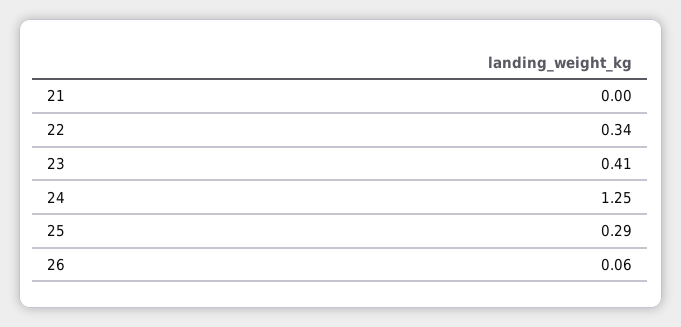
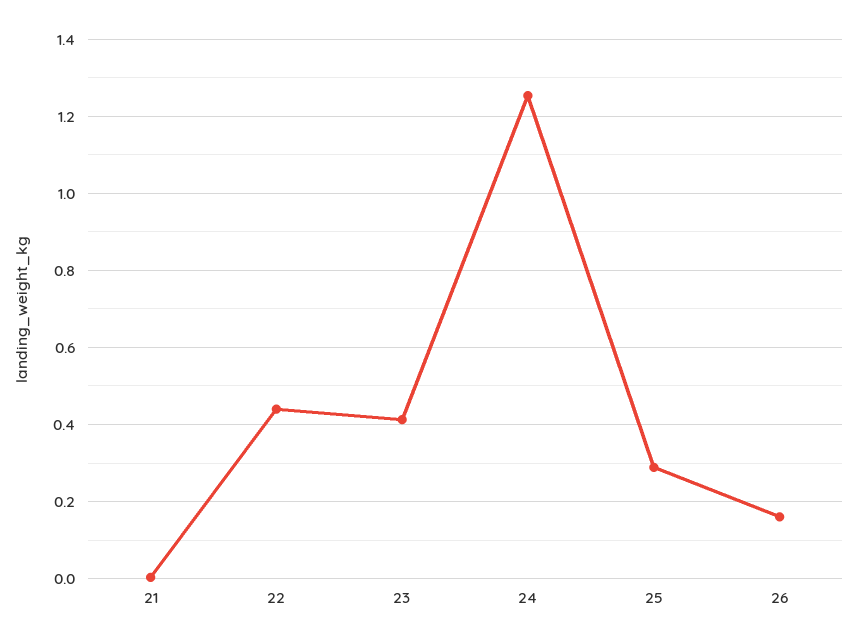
  {
    "21": 0,
-   "22": 0.34,
+   "22": 0.44,
    "23": 0.41,
    "24": 1.25,
    "25": 0.29,
-   "26": 0.06
+   "26": 0.16
  }

